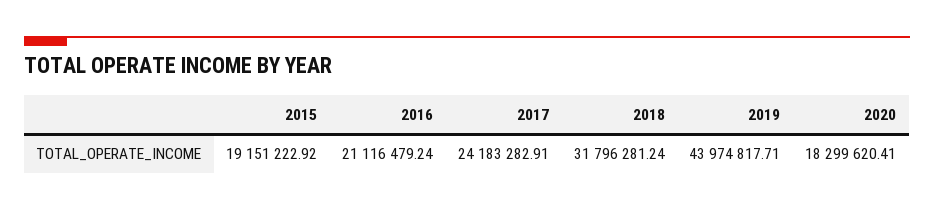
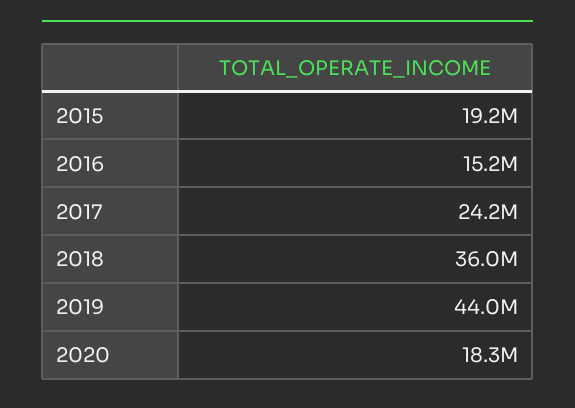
  {
    "2015": 19151222.92,
-   "2016": 21116479.24,
+   "2016": 15200000,
    "2017": 24183282.91,
-   "2018": 31796281.24,
+   "2018": 36000000,
    "2019": 43974817.71,
    "2020": 18299620.41
  }

